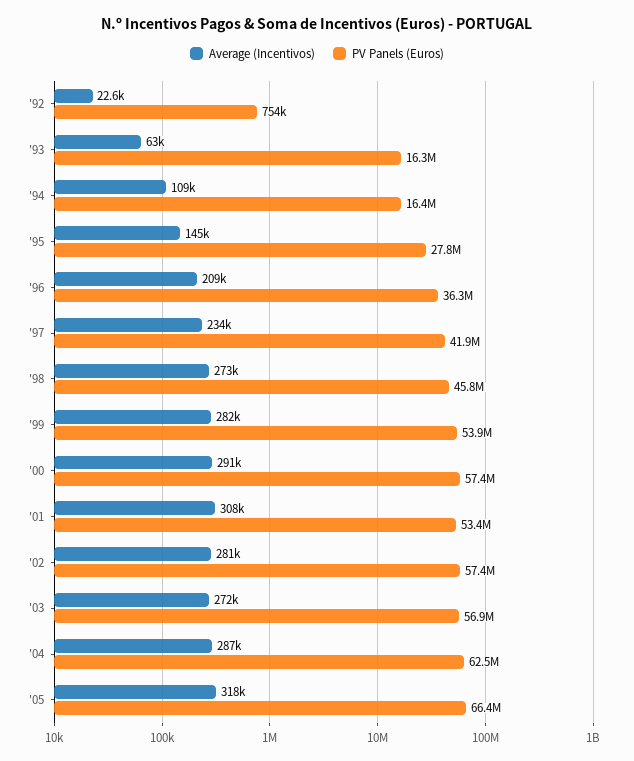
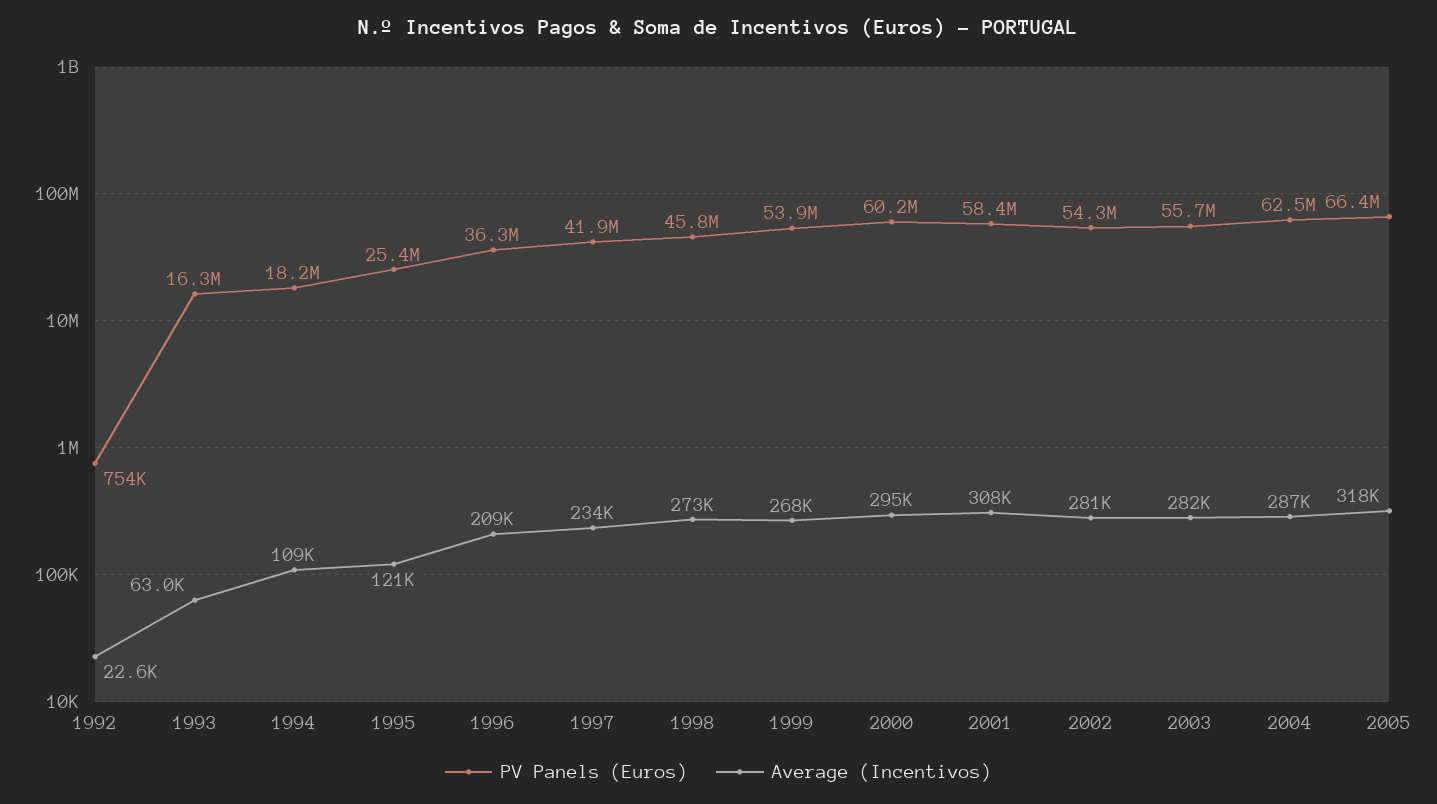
  {
    "Average (Incentivos)": {
      "'92": 22600,
      "'93": 63000,
      "'94": 109000,
-     "'95": 145000,
+     "'95": 121000,
      "'96": 209000,
      "'97": 234000,
      "'98": 273000,
-     "'99": 282000,
+     "'99": 268000,
-     "'00": 291000,
+     "'00": 295000,
      "'01": 308000,
      "'02": 281000,
-     "'03": 272000,
+     "'03": 282000,
      "'04": 287000,
      "'05": 318000
    },
    "PV Panels (Euros)": {
      "'92": 754000,
      "'93": 16300000,
-     "'94": 16400000,
+     "'94": 18200000,
-     "'95": 27800000,
+     "'95": 25400000,
      "'96": 36300000,
      "'97": 41900000,
      "'98": 45800000,
      "'99": 53900000,
-     "'00": 57400000,
+     "'00": 60200000,
-     "'01": 53400000,
+     "'01": 58400000,
-     "'02": 57400000,
+     "'02": 54300000,
-     "'03": 56900000,
+     "'03": 55700000,
      "'04": 62500000,
      "'05": 66400000
    }
  }

